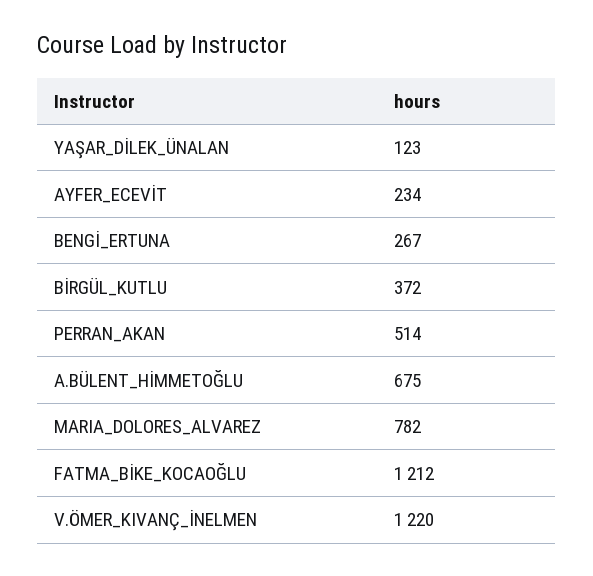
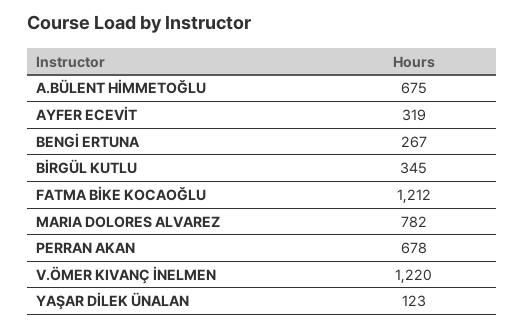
  {
    "YAŞAR_DİLEK_ÜNALAN": 123,
-   "AYFER_ECEVİT": 234,
+   "AYFER_ECEVİT": 319,
    "BENGİ_ERTUNA": 267,
-   "BİRGÜL_KUTLU": 372,
+   "BİRGÜL_KUTLU": 345,
-   "PERRAN_AKAN": 514,
+   "PERRAN_AKAN": 678,
    "A.BÜLENT_HİMMETOĞLU": 675,
    "MARIA_DOLORES_ALVAREZ": 782,
    "FATMA_BİKE_KOCAOĞLU": 1212,
    "V.ÖMER_KIVANÇ_İNELMEN": 1220
  }

